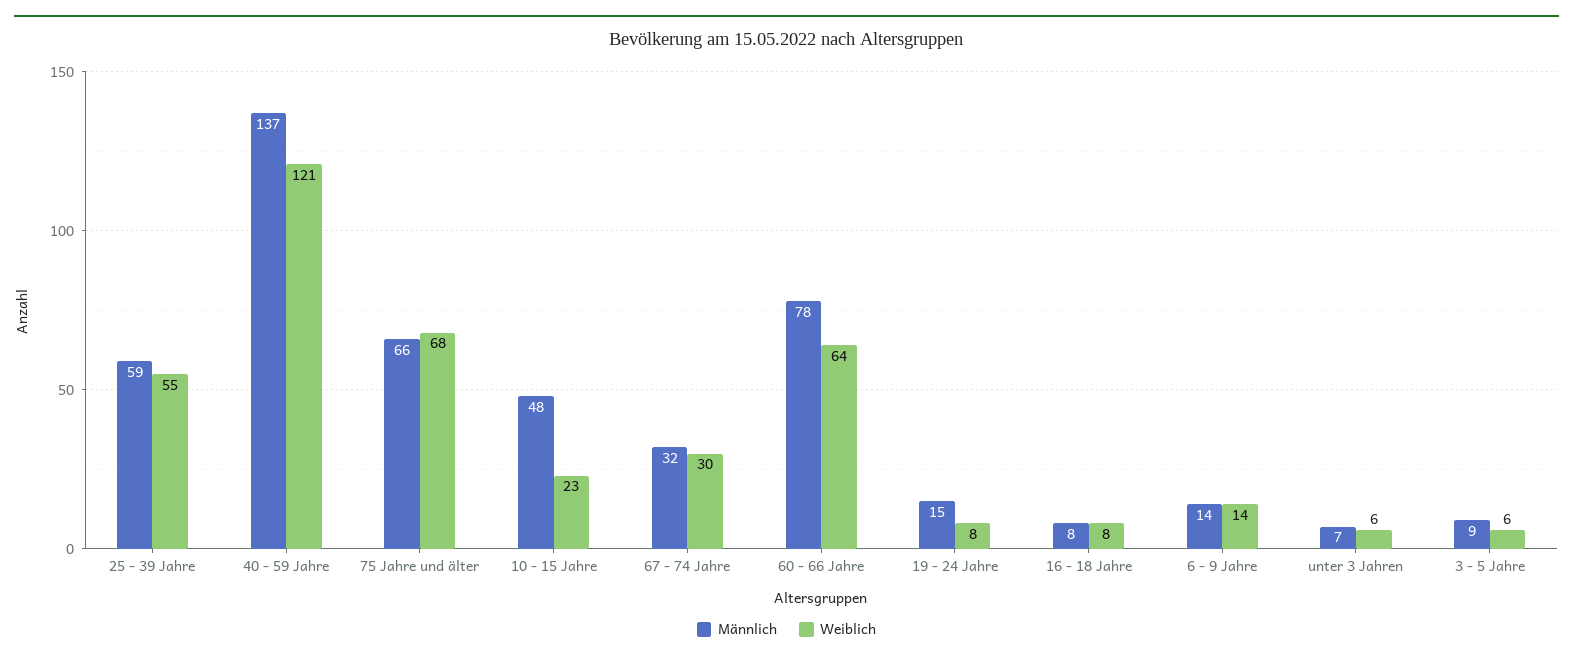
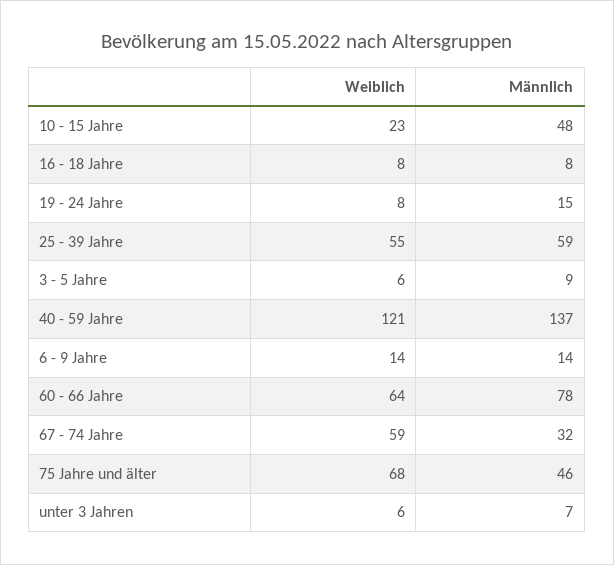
  {
    "Männlich": {
      "25 - 39 Jahre": 59,
      "40 - 59 Jahre": 137,
-     "75 Jahre und älter": 66,
+     "75 Jahre und älter": 46,
      "10 - 15 Jahre": 48,
      "67 - 74 Jahre": 32,
      "60 - 66 Jahre": 78,
      "19 - 24 Jahre": 15,
      "16 - 18 Jahre": 8,
      "6 - 9 Jahre": 14,
      "unter 3 Jahren": 7,
      "3 - 5 Jahre": 9
    },
    "Weiblich": {
      "25 - 39 Jahre": 55,
      "40 - 59 Jahre": 121,
      "75 Jahre und älter": 68,
      "10 - 15 Jahre": 23,
-     "67 - 74 Jahre": 30,
+     "67 - 74 Jahre": 59,
      "60 - 66 Jahre": 64,
      "19 - 24 Jahre": 8,
      "16 - 18 Jahre": 8,
      "6 - 9 Jahre": 14,
      "unter 3 Jahren": 6,
      "3 - 5 Jahre": 6
    }
  }

